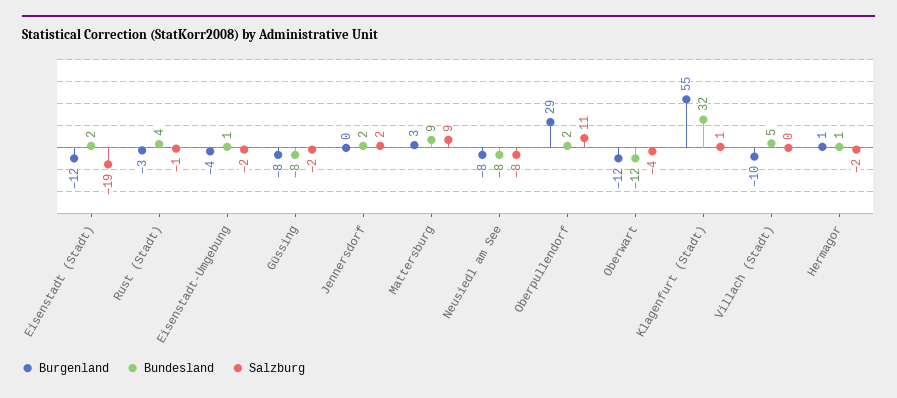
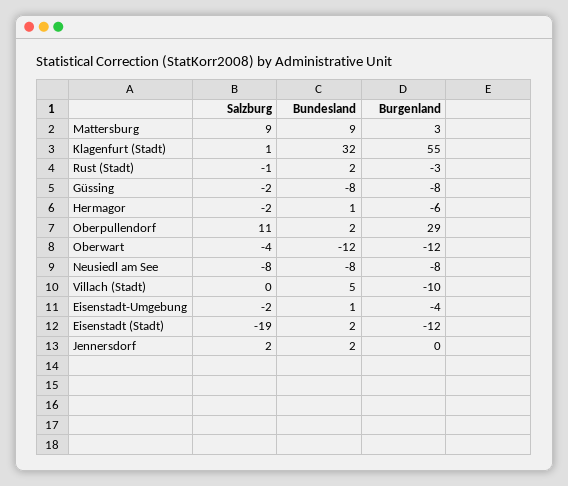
  {
    "Burgenland": {
      "Eisenstadt (Stadt)": -12,
      "Rust (Stadt)": -3,
      "Eisenstadt-Umgebung": -4,
      "Güssing": -8,
      "Jennersdorf": 0,
      "Mattersburg": 3,
      "Neusiedl am See": -8,
      "Oberpullendorf": 29,
      "Oberwart": -12,
      "Klagenfurt (Stadt)": 55,
      "Villach (Stadt)": -10,
-     "Hermagor": 1
+     "Hermagor": -6
    },
    "Bundesland": {
      "Eisenstadt (Stadt)": 2,
-     "Rust (Stadt)": 4,
+     "Rust (Stadt)": 2,
      "Eisenstadt-Umgebung": 1,
      "Güssing": -8,
      "Jennersdorf": 2,
      "Mattersburg": 9,
      "Neusiedl am See": -8,
      "Oberpullendorf": 2,
      "Oberwart": -12,
      "Klagenfurt (Stadt)": 32,
      "Villach (Stadt)": 5,
      "Hermagor": 1
    },
    "Salzburg": {
      "Eisenstadt (Stadt)": -19,
      "Rust (Stadt)": -1,
      "Eisenstadt-Umgebung": -2,
      "Güssing": -2,
      "Jennersdorf": 2,
      "Mattersburg": 9,
      "Neusiedl am See": -8,
      "Oberpullendorf": 11,
      "Oberwart": -4,
      "Klagenfurt (Stadt)": 1,
      "Villach (Stadt)": 0,
      "Hermagor": -2
    }
  }

